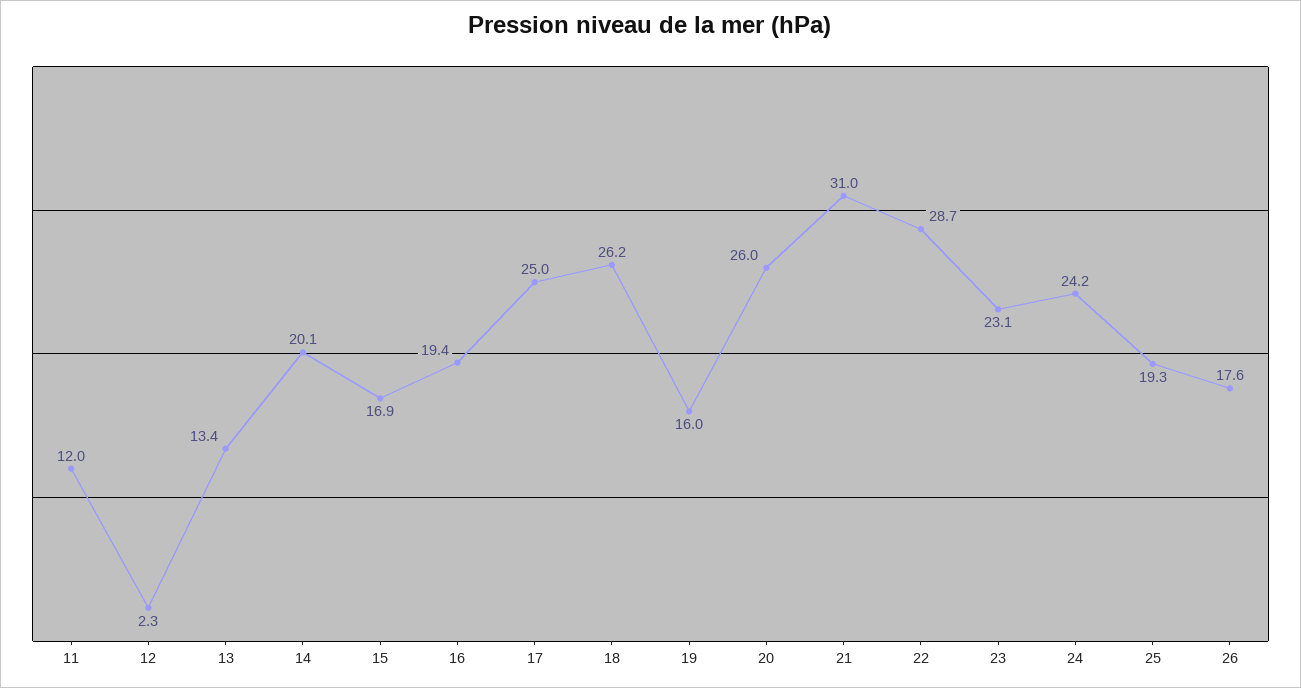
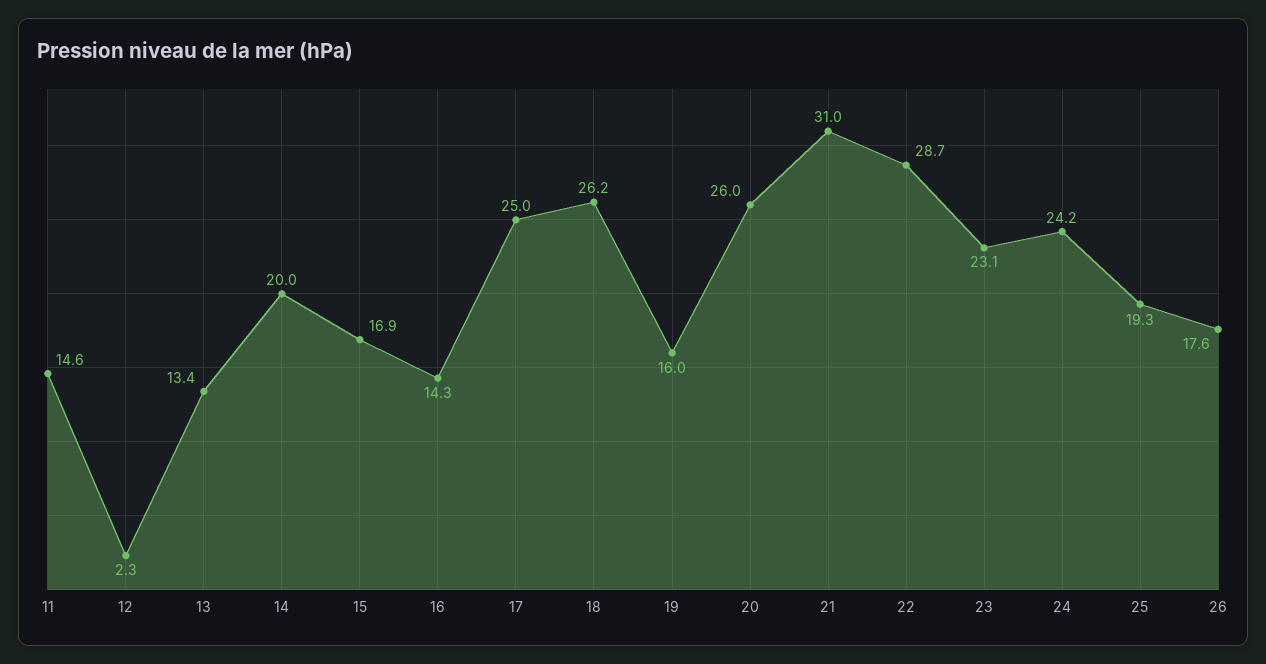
  {
-   "11": 12,
+   "11": 14.6,
    "12": 2.3,
    "13": 13.4,
-   "14": 20.1,
+   "14": 20,
    "15": 16.9,
-   "16": 19.4,
+   "16": 14.3,
    "17": 25,
    "18": 26.2,
    "19": 16,
    "20": 26,
    "21": 31,
    "22": 28.7,
    "23": 23.1,
    "24": 24.2,
    "25": 19.3,
    "26": 17.6
  }

